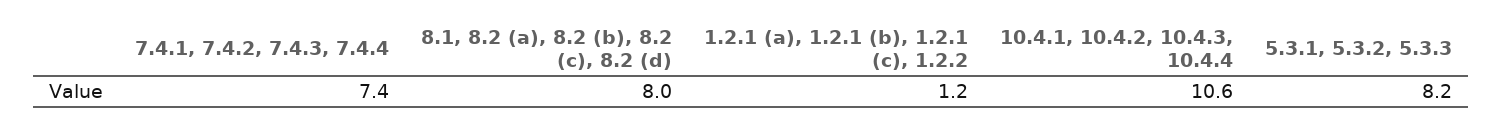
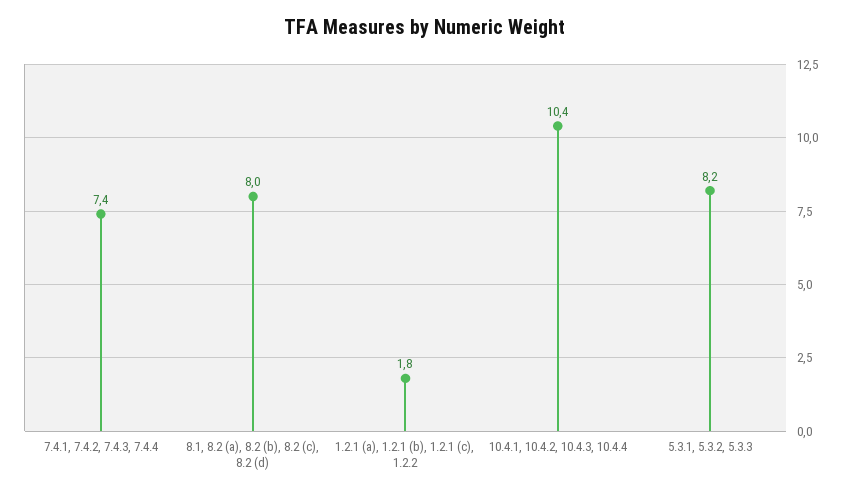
  {
    "7.4.1, 7.4.2, 7.4.3, 7.4.4": 7.4,
    "8.1, 8.2 (a), 8.2 (b), 8.2 (c), 8.2 (d)": 8,
-   "1.2.1 (a), 1.2.1 (b), 1.2.1 (c), 1.2.2": 1.2,
+   "1.2.1 (a), 1.2.1 (b), 1.2.1 (c), 1.2.2": 1.8,
-   "10.4.1, 10.4.2, 10.4.3, 10.4.4": 10.6,
+   "10.4.1, 10.4.2, 10.4.3, 10.4.4": 10.4,
    "5.3.1, 5.3.2, 5.3.3": 8.2
  }

